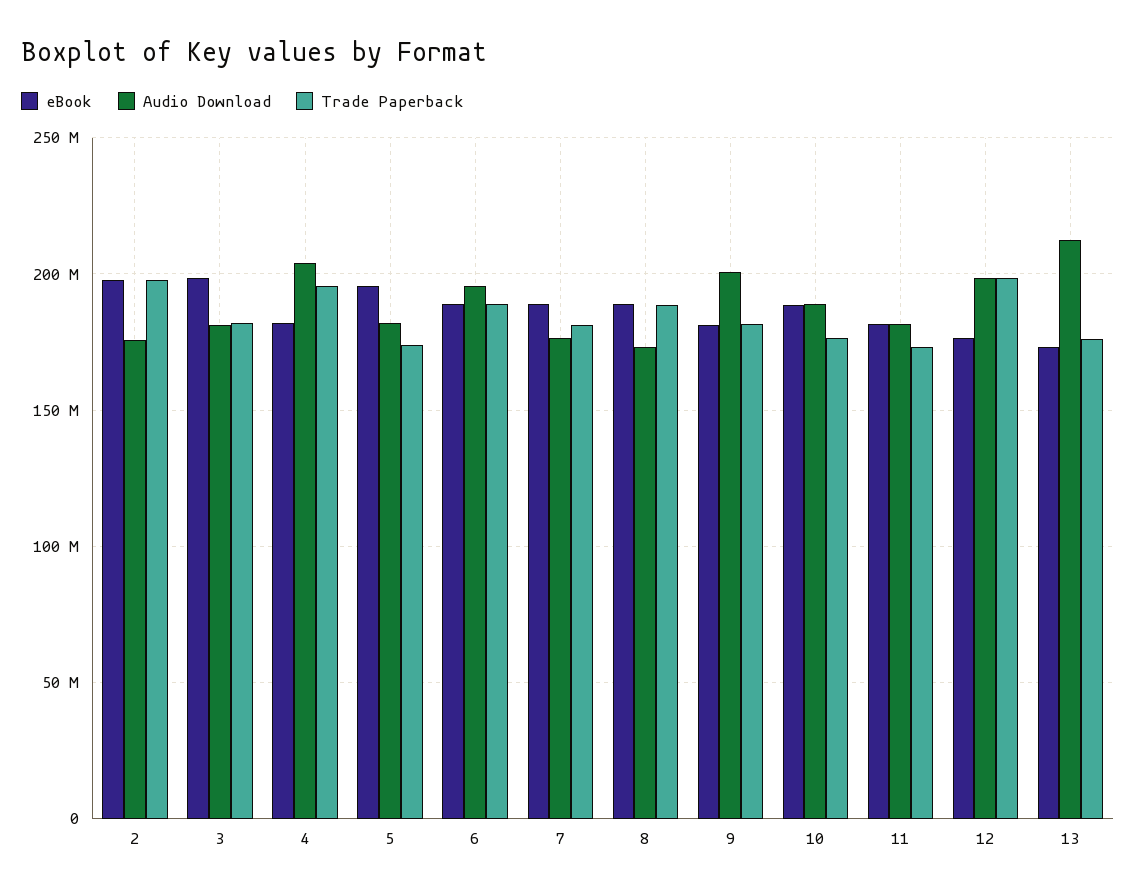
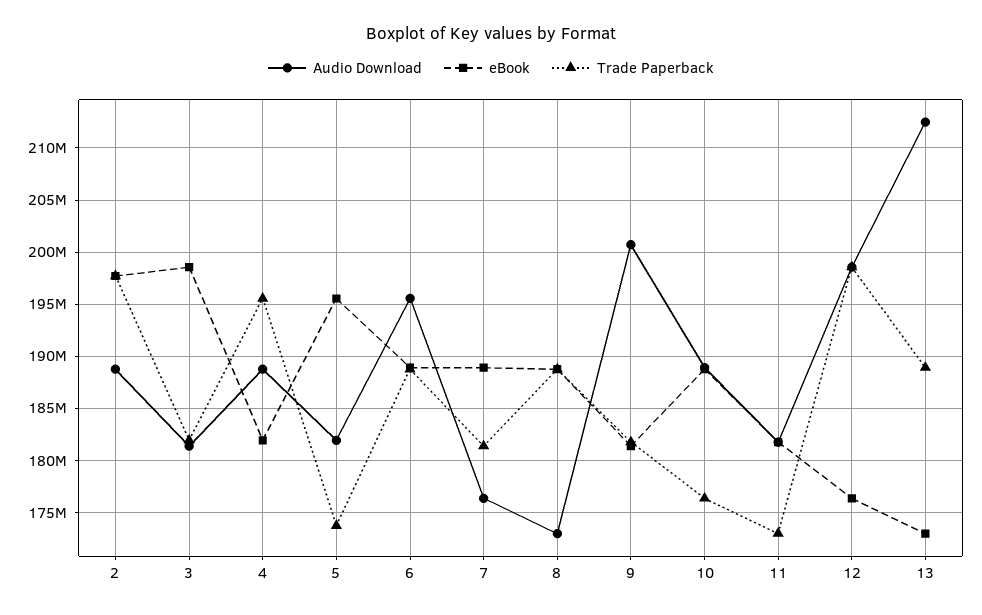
  {
    "eBook": {
      "2": 198000000,
      "3": 199000000,
      "4": 182000000,
      "5": 196000000,
      "6": 189000000,
      "7": 189000000,
      "8": 189000000,
      "9": 181000000,
      "10": 189000000,
      "11": 182000000,
      "12": 176000000,
      "13": 173000000
    },
    "Audio Download": {
-     "2": 175000000,
+     "2": 189000000,
      "3": 181000000,
-     "4": 205000000,
+     "4": 189000000,
      "5": 182000000,
      "6": 196000000,
      "7": 176000000,
      "8": 173000000,
      "9": 201000000,
      "10": 189000000,
      "11": 182000000,
      "12": 199000000,
      "13": 212000000
    },
    "Trade Paperback": {
      "2": 198000000,
      "3": 182000000,
      "4": 196000000,
      "5": 174000000,
      "6": 189000000,
      "7": 181000000,
      "8": 189000000,
      "9": 182000000,
      "10": 176000000,
      "11": 173000000,
      "12": 199000000,
-     "13": 175000000
+     "13": 189000000
    }
  }

